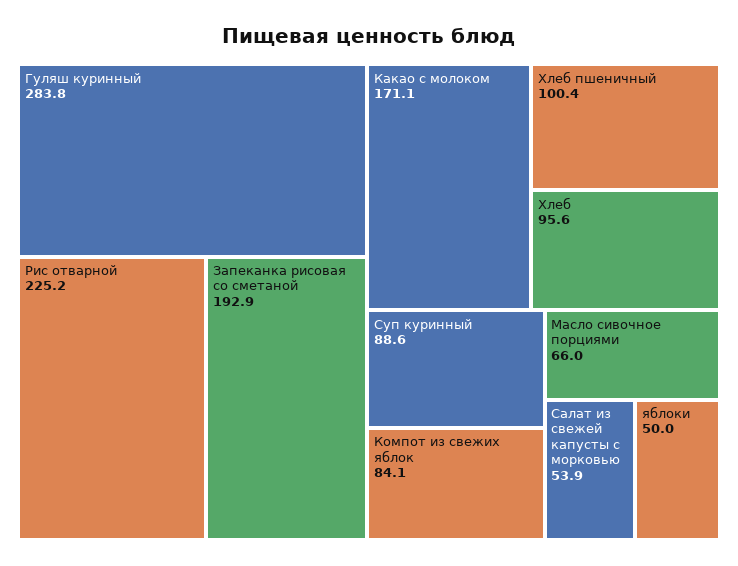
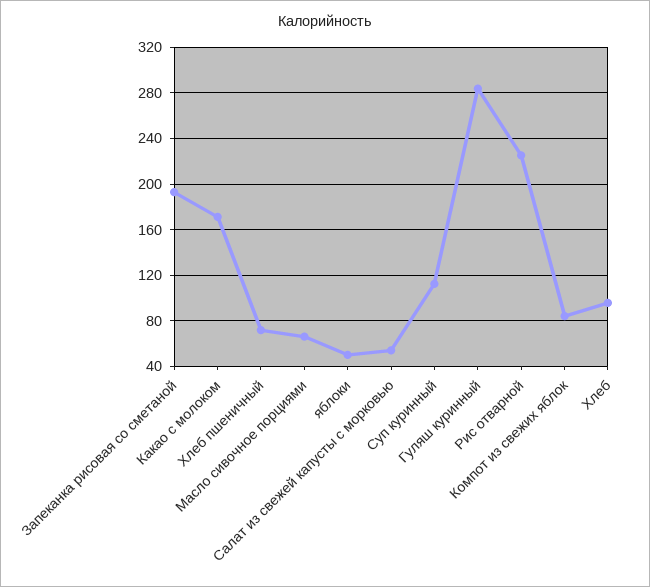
  {
    "Гуляш куринный": 283.8,
    "Рис отварной": 225.2,
    "Запеканка рисовая со сметаной": 192.9,
    "Какао с молоком": 171.1,
-   "Хлеб пшеничный": 100.4,
+   "Хлеб пшеничный": 70,
    "Хлеб": 95.6,
-   "Суп куринный": 88.6,
+   "Суп куринный": 110,
    "Компот из свежих яблок": 84.1,
    "Масло сивочное порциями": 66,
    "Салат из свежей капусты с морковью": 53.9,
    "яблоки": 50
  }

